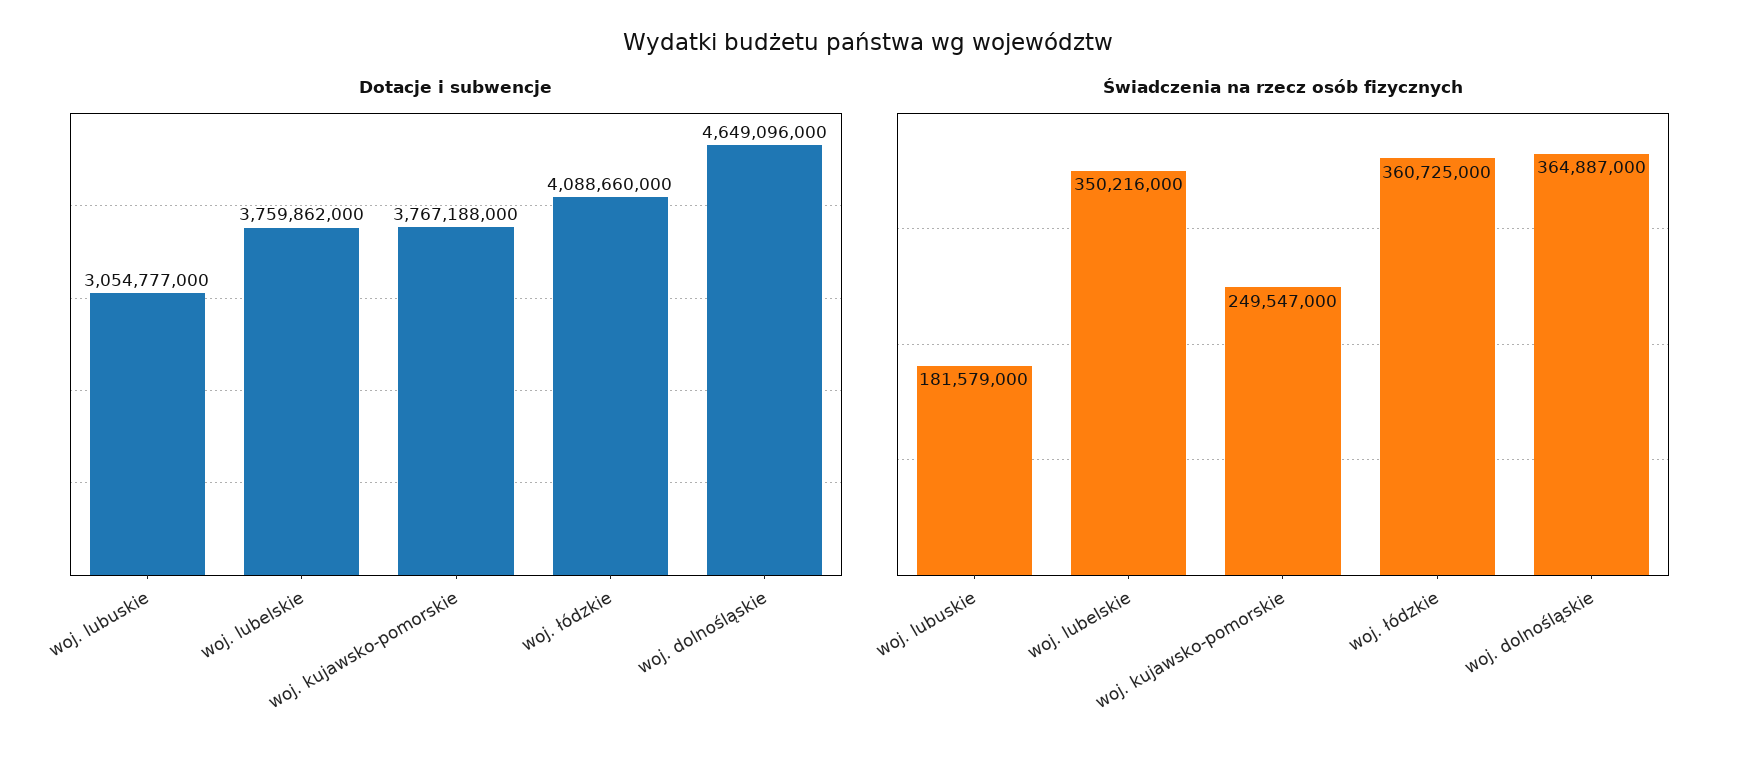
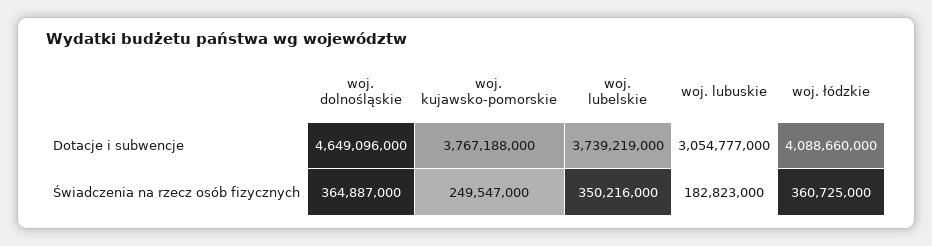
  {
    "Dotacje i subwencje": {
      "woj. lubuskie": 3054777000,
-     "woj. lubelskie": 3759862000,
+     "woj. lubelskie": 3739219000,
      "woj. kujawsko-pomorskie": 3767188000,
      "woj. łódzkie": 4088660000,
      "woj. dolnośląskie": 4649096000
    },
    "Świadczenia na rzecz osób fizycznych": {
-     "woj. lubuskie": 181579000,
+     "woj. lubuskie": 182823000,
      "woj. lubelskie": 350216000,
      "woj. kujawsko-pomorskie": 249547000,
      "woj. łódzkie": 360725000,
      "woj. dolnośląskie": 364887000
    }
  }

